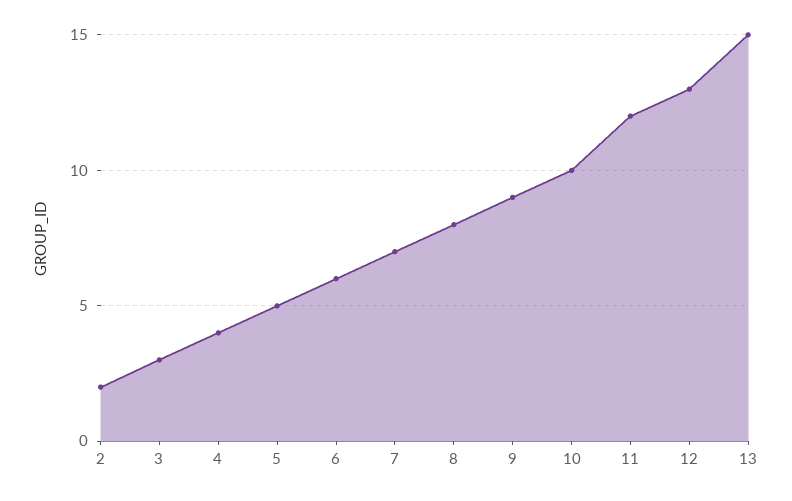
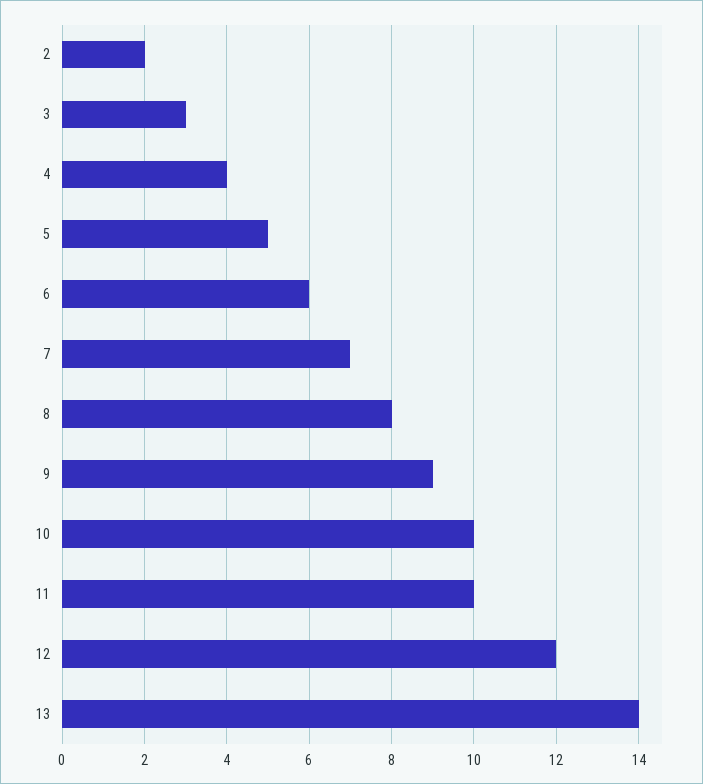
  {
    "2": 2,
    "3": 3,
    "4": 4,
    "5": 5,
    "6": 6,
    "7": 7,
    "8": 8,
    "9": 9,
    "10": 10,
-   "11": 12,
+   "11": 10,
-   "12": 13,
+   "12": 12,
-   "13": 15
+   "13": 14
  }

